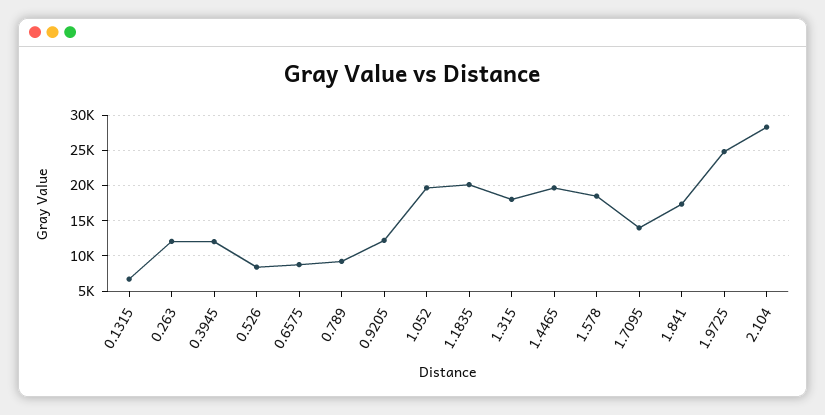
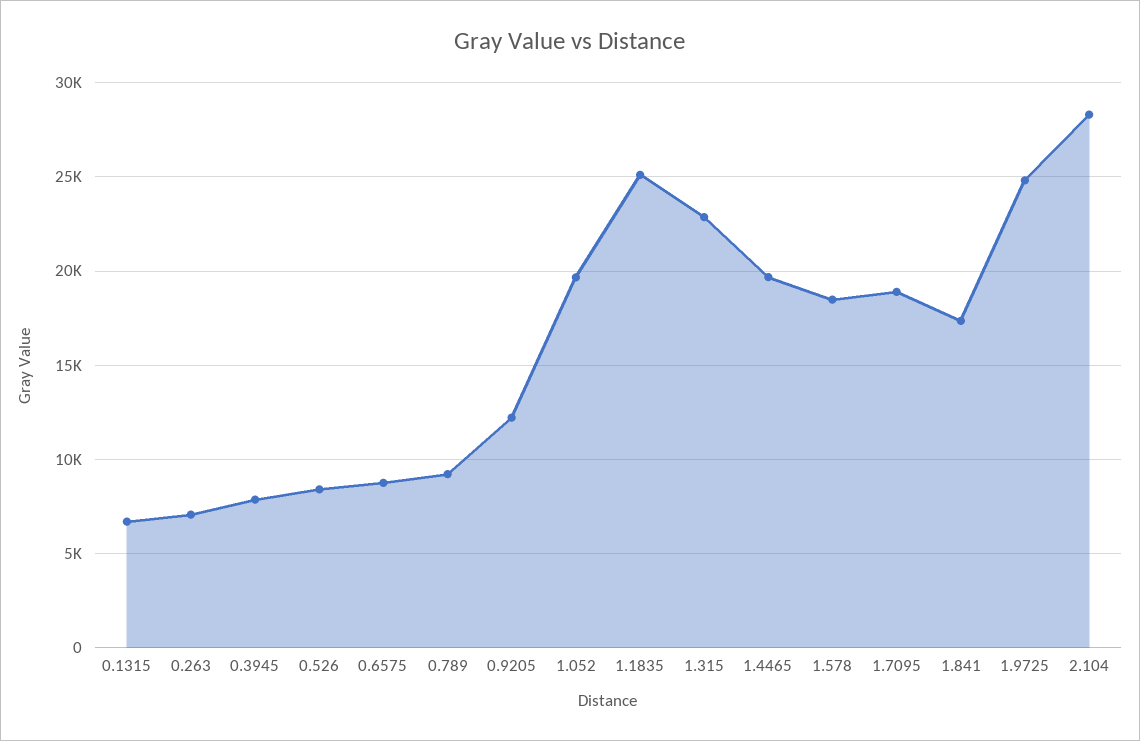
  {
    "0.1315": 6500,
-   "0.263": 12000,
+   "0.263": 7000,
-   "0.3945": 12000,
+   "0.3945": 8000,
    "0.526": 8500,
    "0.6575": 8500,
    "0.789": 9000,
    "0.9205": 12000,
    "1.052": 19500,
-   "1.1835": 20000,
+   "1.1835": 25000,
-   "1.315": 18000,
+   "1.315": 23000,
    "1.4465": 19500,
    "1.578": 18500,
-   "1.7095": 14000,
+   "1.7095": 19000,
    "1.841": 17500,
    "1.9725": 25000,
    "2.104": 28500
  }

